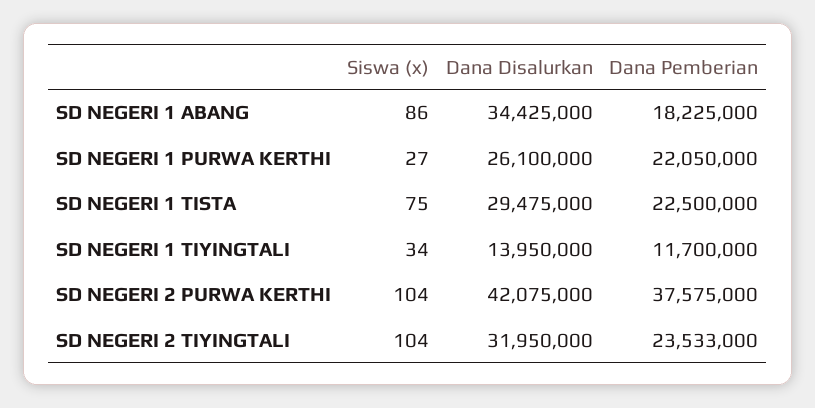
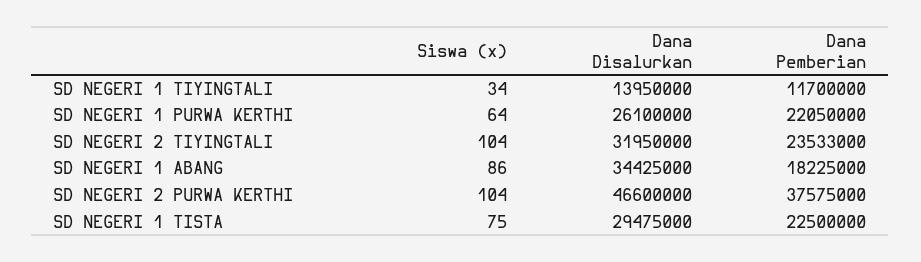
  {
    "Siswa (x)": {
      "SD NEGERI 1 ABANG": 86,
-     "SD NEGERI 1 PURWA KERTHI": 27,
+     "SD NEGERI 1 PURWA KERTHI": 64,
      "SD NEGERI 1 TISTA": 75,
      "SD NEGERI 1 TIYINGTALI": 34,
      "SD NEGERI 2 PURWA KERTHI": 104,
      "SD NEGERI 2 TIYINGTALI": 104
    },
    "Dana Disalurkan": {
      "SD NEGERI 1 ABANG": 34425000,
      "SD NEGERI 1 PURWA KERTHI": 26100000,
      "SD NEGERI 1 TISTA": 29475000,
      "SD NEGERI 1 TIYINGTALI": 13950000,
-     "SD NEGERI 2 PURWA KERTHI": 42075000,
+     "SD NEGERI 2 PURWA KERTHI": 46600000,
      "SD NEGERI 2 TIYINGTALI": 31950000
    },
    "Dana Pemberian": {
      "SD NEGERI 1 ABANG": 18225000,
      "SD NEGERI 1 PURWA KERTHI": 22050000,
      "SD NEGERI 1 TISTA": 22500000,
      "SD NEGERI 1 TIYINGTALI": 11700000,
      "SD NEGERI 2 PURWA KERTHI": 37575000,
      "SD NEGERI 2 TIYINGTALI": 23533000
    }
  }

